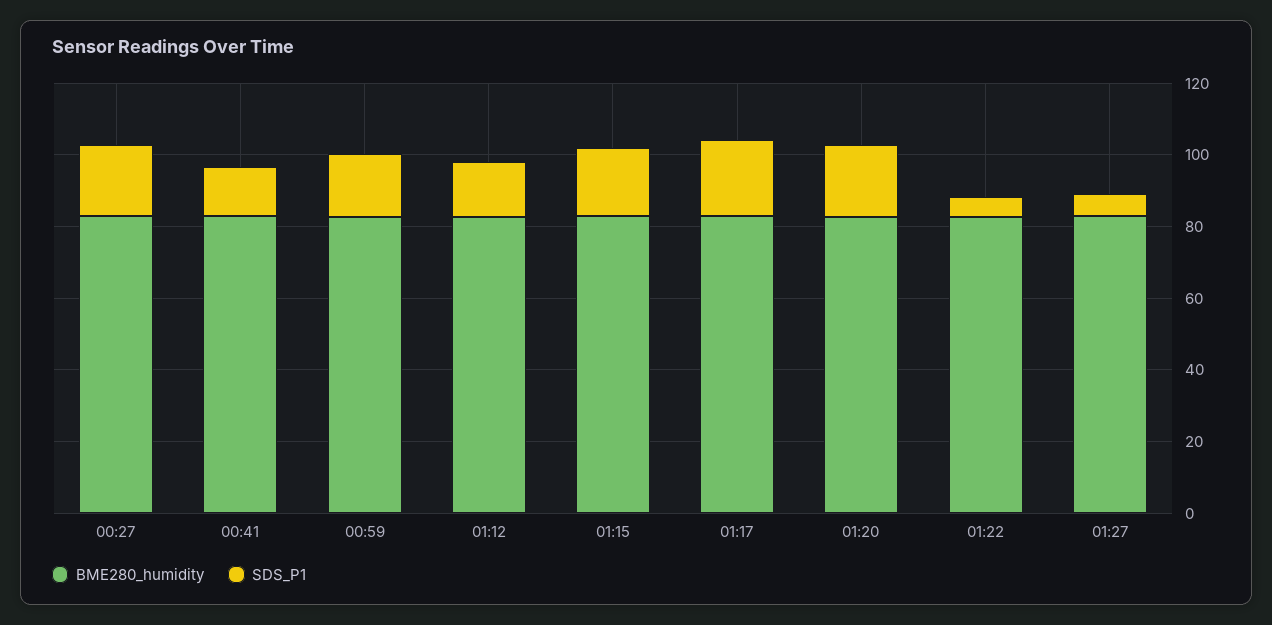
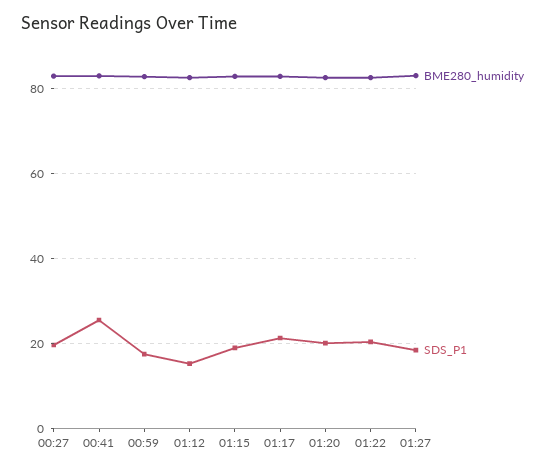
  {
    "BME280_humidity": {
      "00:27": 82,
      "00:41": 82,
      "00:59": 82,
      "01:12": 82,
      "01:15": 82,
      "01:17": 82,
      "01:20": 82,
      "01:22": 82,
      "01:27": 84
    },
    "SDS_P1": {
      "00:27": 20,
-     "00:41": 15,
+     "00:41": 26,
      "00:59": 18,
      "01:12": 16,
      "01:15": 20,
      "01:17": 22,
      "01:20": 20,
-     "01:22": 5,
+     "01:22": 20,
-     "01:27": 5
+     "01:27": 18
    }
  }

